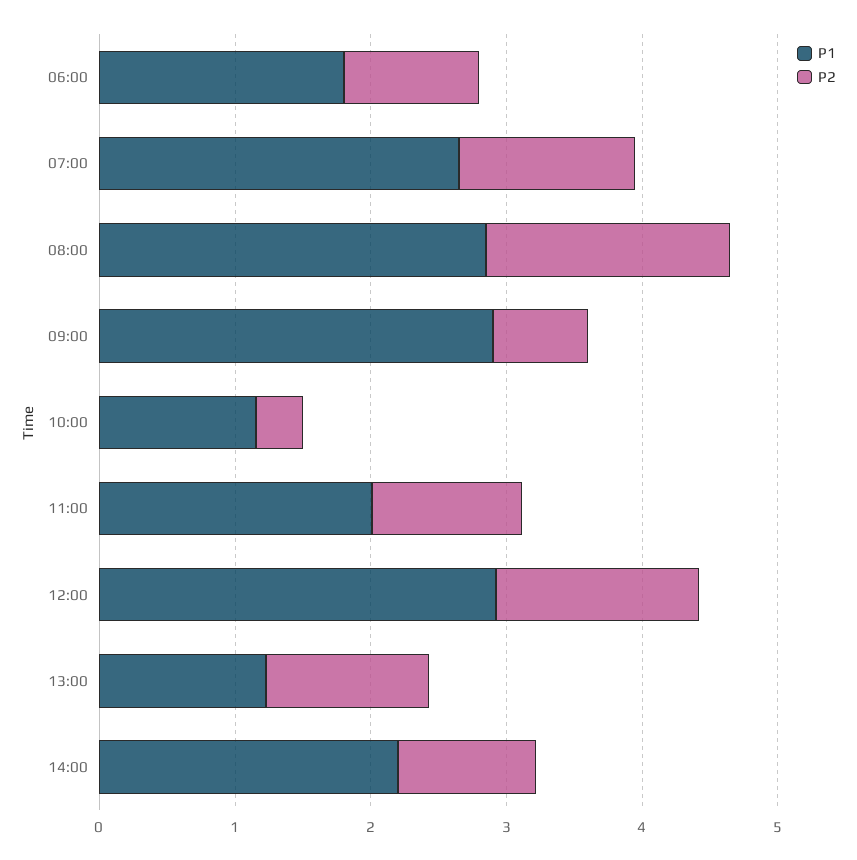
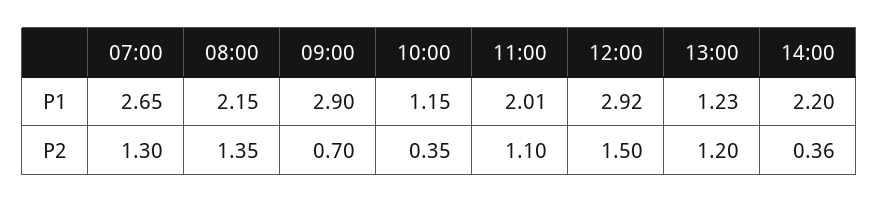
  {
    "P1": {
-     "06:00": 1.8,
      "07:00": 2.65,
-     "08:00": 2.8,
+     "08:00": 2.15,
      "09:00": 2.9,
      "10:00": 1.15,
      "11:00": 2.01,
      "12:00": 2.92,
      "13:00": 1.23,
      "14:00": 2.2
    },
    "P2": {
-     "06:00": 1,
      "07:00": 1.3,
-     "08:00": 1.8,
+     "08:00": 1.35,
      "09:00": 0.7,
      "10:00": 0.35,
      "11:00": 1.1,
      "12:00": 1.5,
      "13:00": 1.2,
-     "14:00": 1
+     "14:00": 0.36
    }
  }

